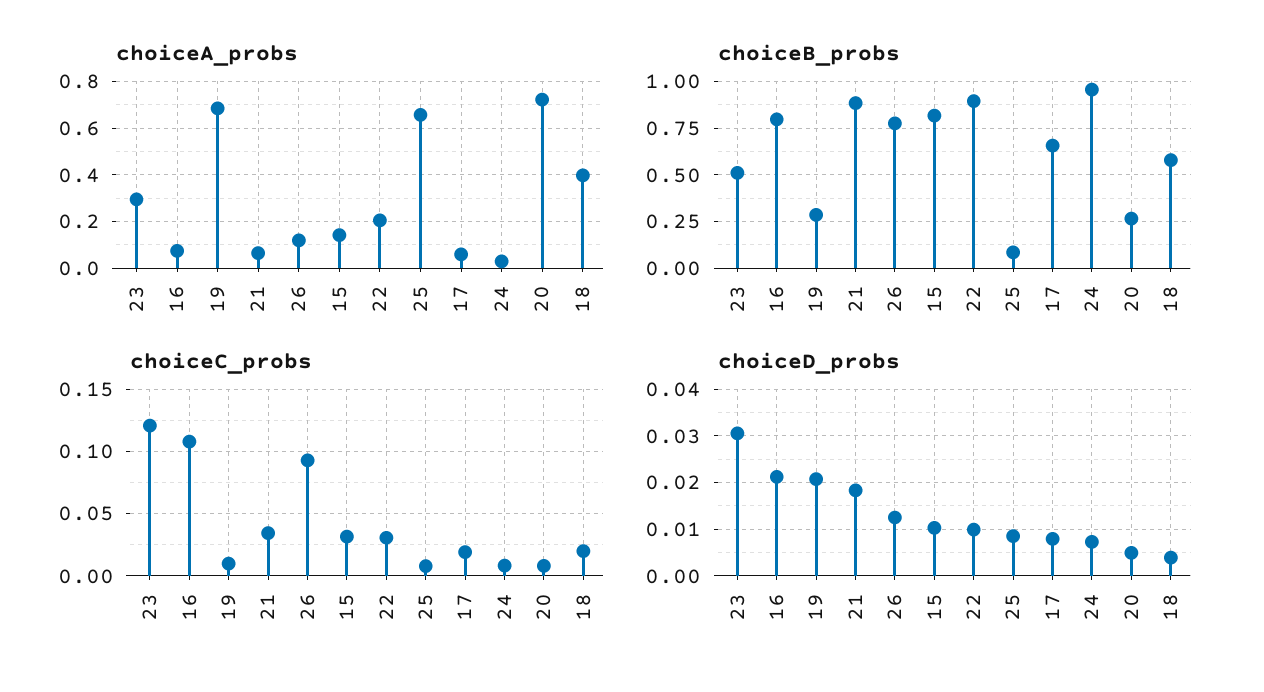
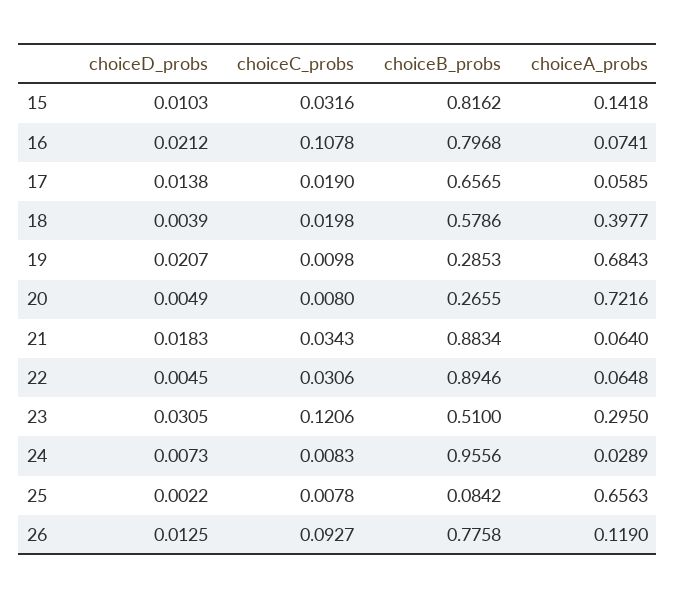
  {
    "choiceA_probs": {
      "23": 0.295,
      "16": 0.0741,
      "19": 0.6843,
      "21": 0.064,
      "26": 0.119,
      "15": 0.1418,
-     "22": 0.2,
+     "22": 0.0648,
      "25": 0.6563,
      "17": 0.0585,
      "24": 0.0289,
      "20": 0.7216,
      "18": 0.3977
    },
    "choiceB_probs": {
      "23": 0.51,
      "16": 0.7968,
      "19": 0.2853,
      "21": 0.8834,
      "26": 0.7758,
      "15": 0.8162,
      "22": 0.8946,
      "25": 0.0842,
      "17": 0.6565,
      "24": 0.9556,
      "20": 0.2655,
      "18": 0.5786
    },
    "choiceC_probs": {
      "23": 0.1206,
      "16": 0.1078,
      "19": 0.0098,
      "21": 0.0343,
      "26": 0.0927,
      "15": 0.0316,
      "22": 0.0306,
      "25": 0.0078,
      "17": 0.019,
      "24": 0.0083,
      "20": 0.008,
      "18": 0.0198
    },
    "choiceD_probs": {
      "23": 0.0305,
      "16": 0.0212,
      "19": 0.0207,
      "21": 0.0183,
      "26": 0.0125,
      "15": 0.0103,
-     "22": 0.01,
+     "22": 0.0045,
-     "25": 0.008,
+     "25": 0.0022,
-     "17": 0.008,
+     "17": 0.0138,
      "24": 0.0073,
      "20": 0.0049,
      "18": 0.0039
    }
  }

